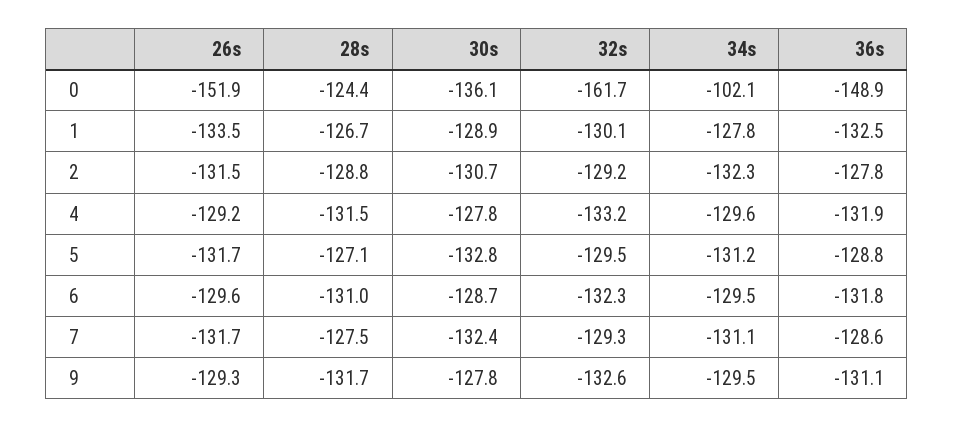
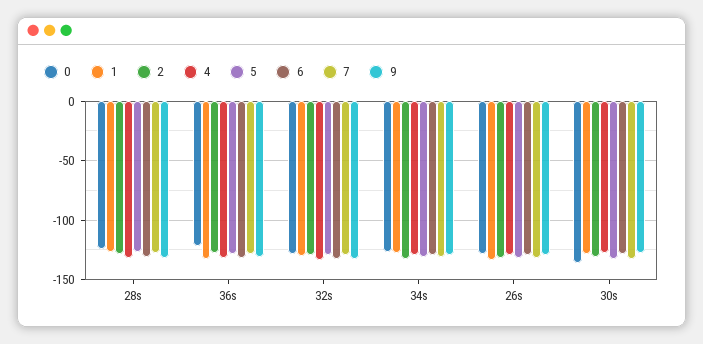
  {
    "0": {
-     "26s": -151.9,
+     "26s": -130,
      "28s": -124.4,
      "30s": -136.1,
-     "32s": -161.7,
+     "32s": -130,
-     "34s": -102.1,
+     "34s": -130,
-     "36s": -148.9
+     "36s": -120
    },
    "1": {
      "26s": -133.5,
      "28s": -126.7,
      "30s": -128.9,
      "32s": -130.1,
      "34s": -127.8,
      "36s": -132.5
    },
    "2": {
      "26s": -131.5,
      "28s": -128.8,
      "30s": -130.7,
      "32s": -129.2,
      "34s": -132.3,
      "36s": -127.8
    },
    "4": {
      "26s": -129.2,
      "28s": -131.5,
      "30s": -127.8,
      "32s": -133.2,
      "34s": -129.6,
      "36s": -131.9
    },
    "5": {
      "26s": -131.7,
      "28s": -127.1,
      "30s": -132.8,
      "32s": -129.5,
      "34s": -131.2,
      "36s": -128.8
    },
    "6": {
      "26s": -129.6,
      "28s": -131,
      "30s": -128.7,
      "32s": -132.3,
      "34s": -129.5,
      "36s": -131.8
    },
    "7": {
      "26s": -131.7,
      "28s": -127.5,
      "30s": -132.4,
      "32s": -129.3,
      "34s": -131.1,
      "36s": -128.6
    },
    "9": {
      "26s": -129.3,
      "28s": -131.7,
      "30s": -127.8,
      "32s": -132.6,
      "34s": -129.5,
      "36s": -131.1
    }
  }

